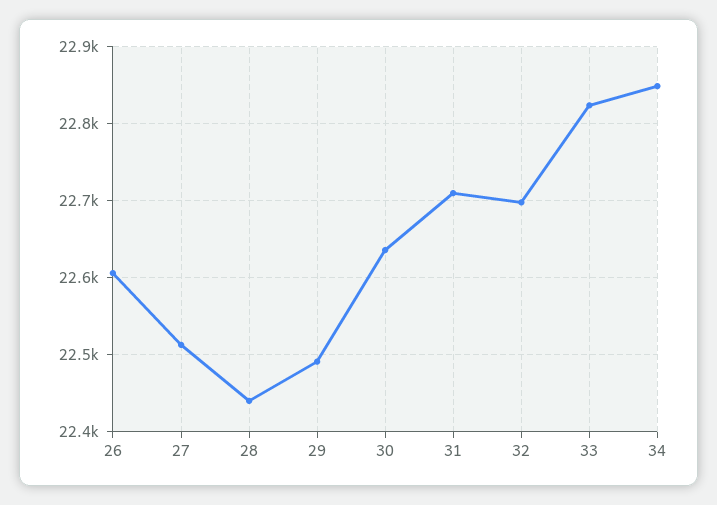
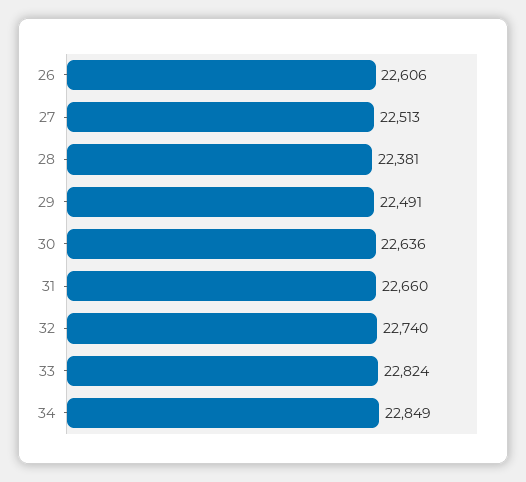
  {
    "26": 22606,
    "27": 22513,
-   "28": 22440,
+   "28": 22381,
    "29": 22491,
    "30": 22636,
-   "31": 22710,
+   "31": 22660,
-   "32": 22700,
+   "32": 22740,
    "33": 22824,
    "34": 22849
  }

